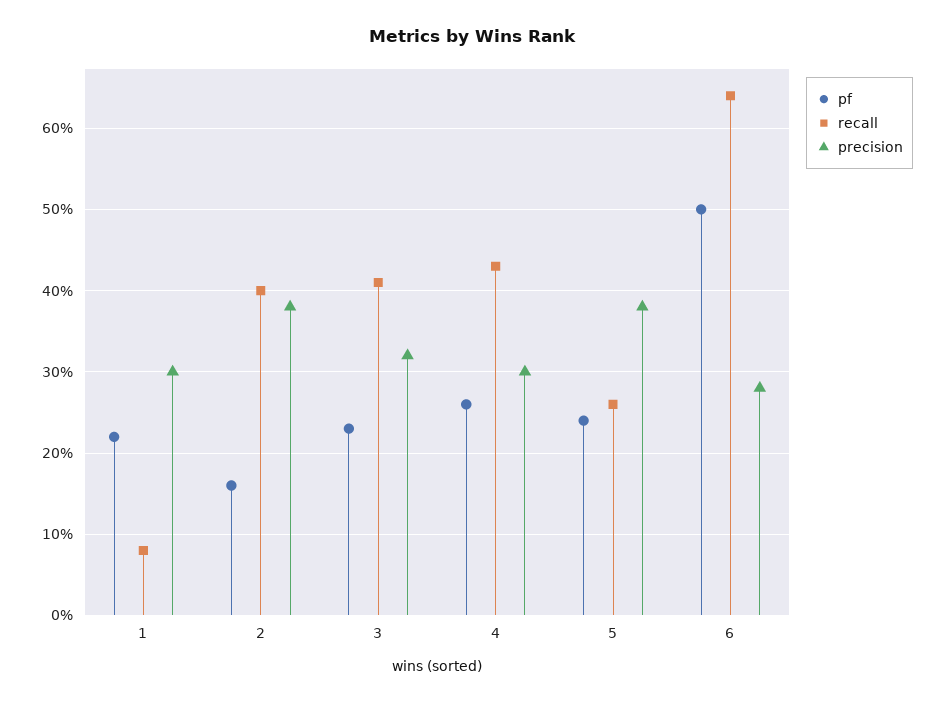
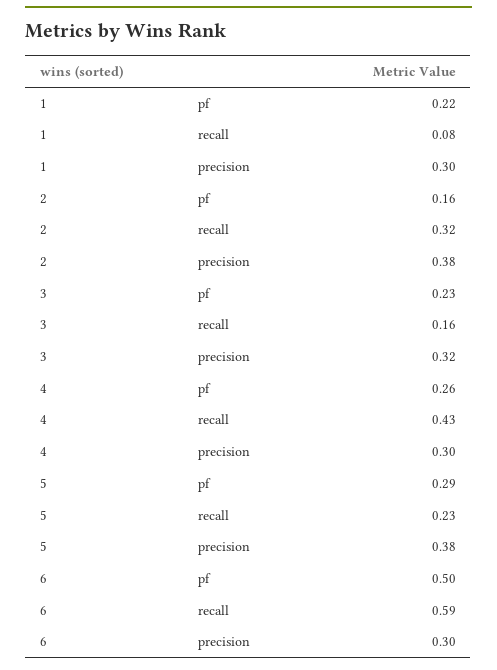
  {
    "pf": {
      "1": 0.22,
      "2": 0.16,
      "3": 0.23,
      "4": 0.26,
-     "5": 0.24,
+     "5": 0.29,
      "6": 0.5
    },
    "recall": {
      "1": 0.08,
-     "2": 0.4,
+     "2": 0.32,
-     "3": 0.41,
+     "3": 0.16,
      "4": 0.43,
-     "5": 0.26,
+     "5": 0.23,
-     "6": 0.64
+     "6": 0.59
    },
    "precision": {
      "1": 0.3,
      "2": 0.38,
      "3": 0.32,
      "4": 0.3,
      "5": 0.38,
-     "6": 0.28
+     "6": 0.3
    }
  }

